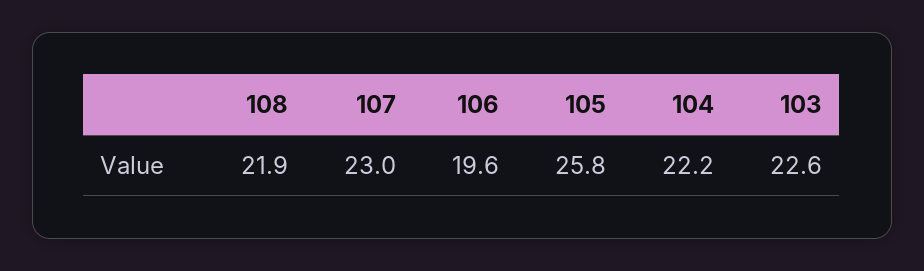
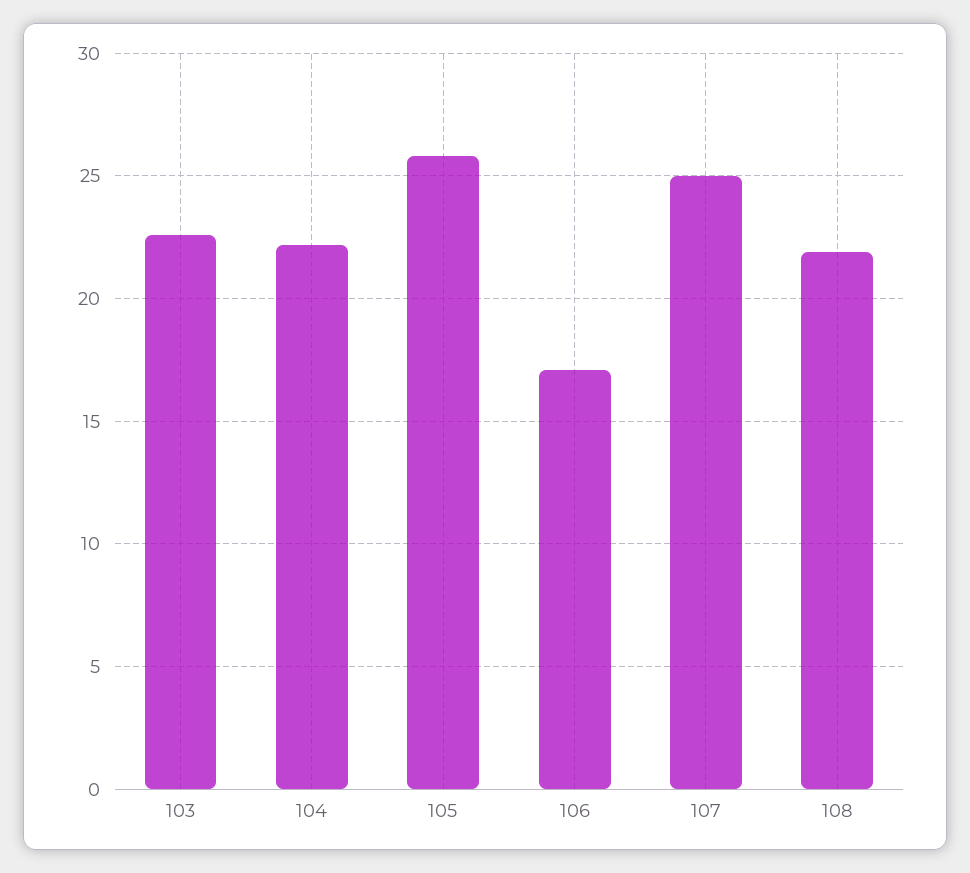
  {
    "108": 21.9,
-   "107": 23,
+   "107": 25,
-   "106": 19.6,
+   "106": 17,
    "105": 25.8,
    "104": 22.2,
    "103": 22.6
  }

